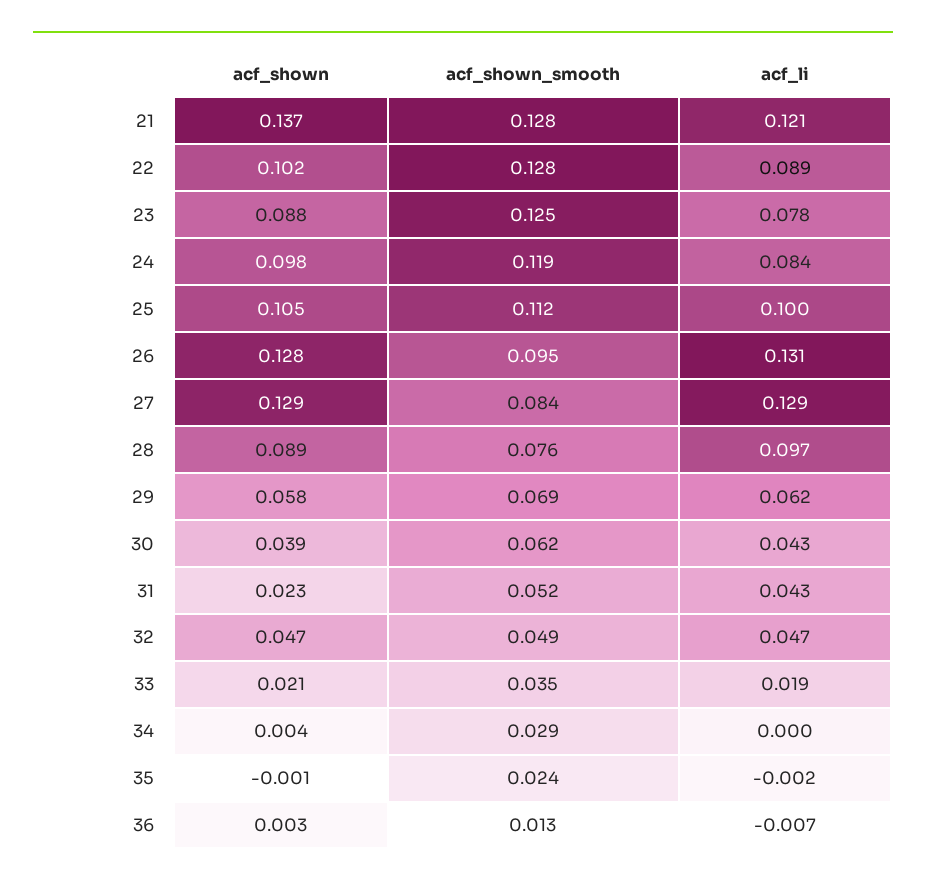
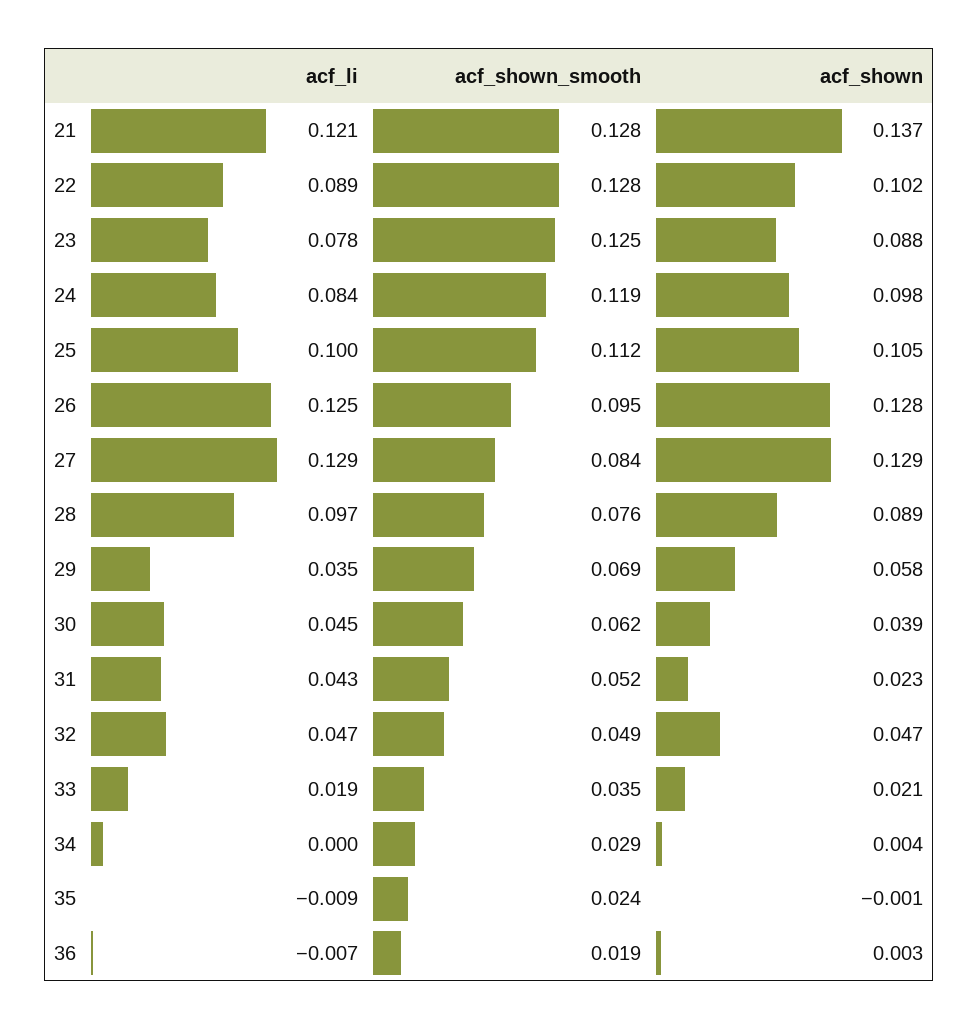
  {
    "acf_shown": {
      "21": 0.137,
      "22": 0.102,
      "23": 0.088,
      "24": 0.098,
      "25": 0.105,
      "26": 0.128,
      "27": 0.129,
      "28": 0.089,
      "29": 0.058,
      "30": 0.039,
      "31": 0.023,
      "32": 0.047,
      "33": 0.021,
      "34": 0.004,
      "35": -0.001,
      "36": 0.003
    },
    "acf_shown_smooth": {
      "21": 0.128,
      "22": 0.128,
      "23": 0.125,
      "24": 0.119,
      "25": 0.112,
      "26": 0.095,
      "27": 0.084,
      "28": 0.076,
      "29": 0.069,
      "30": 0.062,
      "31": 0.052,
      "32": 0.049,
      "33": 0.035,
      "34": 0.029,
      "35": 0.024,
-     "36": 0.013
+     "36": 0.019
    },
    "acf_li": {
      "21": 0.121,
      "22": 0.089,
      "23": 0.078,
      "24": 0.084,
      "25": 0.1,
-     "26": 0.131,
+     "26": 0.125,
      "27": 0.129,
      "28": 0.097,
-     "29": 0.062,
+     "29": 0.035,
-     "30": 0.043,
+     "30": 0.045,
      "31": 0.043,
      "32": 0.047,
      "33": 0.019,
      "34": 0,
-     "35": -0.002,
+     "35": -0.009,
      "36": -0.007
    }
  }

